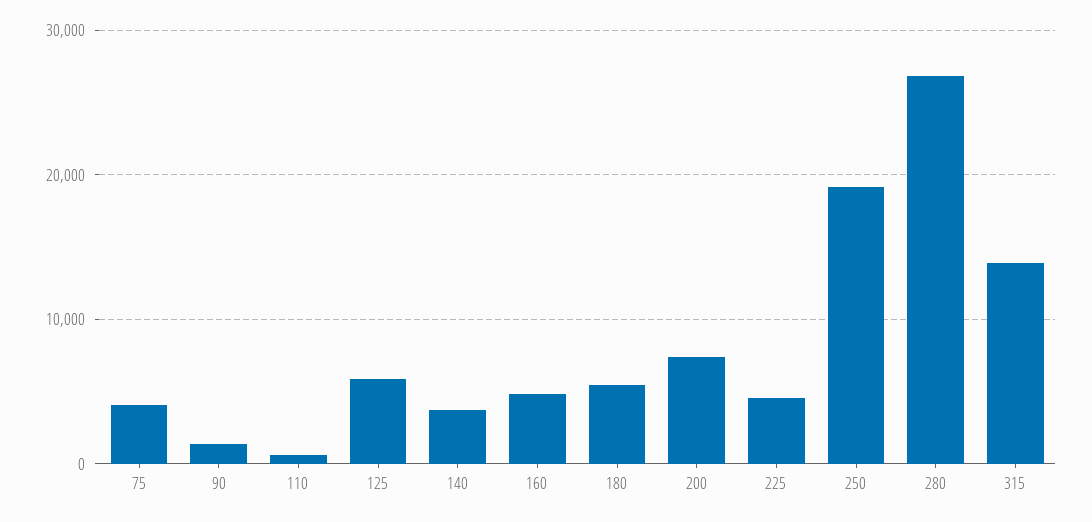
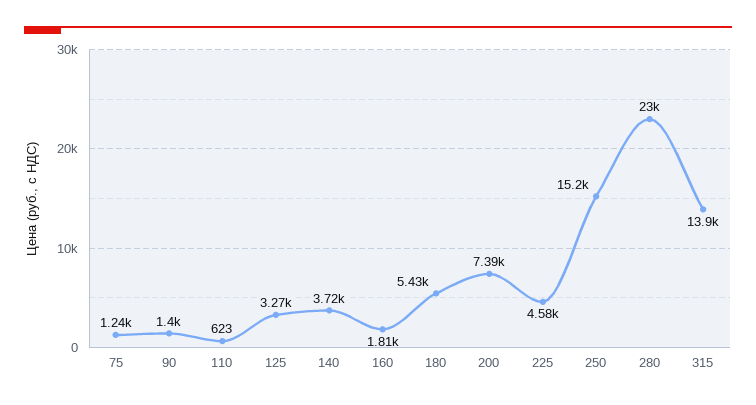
  {
-   "75": 4000,
+   "75": 1240,
    "90": 1400,
    "110": 623,
-   "125": 6000,
+   "125": 3270,
    "140": 3720,
-   "160": 5000,
+   "160": 1810,
    "180": 5430,
    "200": 7390,
    "225": 4580,
-   "250": 19000,
+   "250": 15200,
-   "280": 27000,
+   "280": 23000,
    "315": 13900
  }

